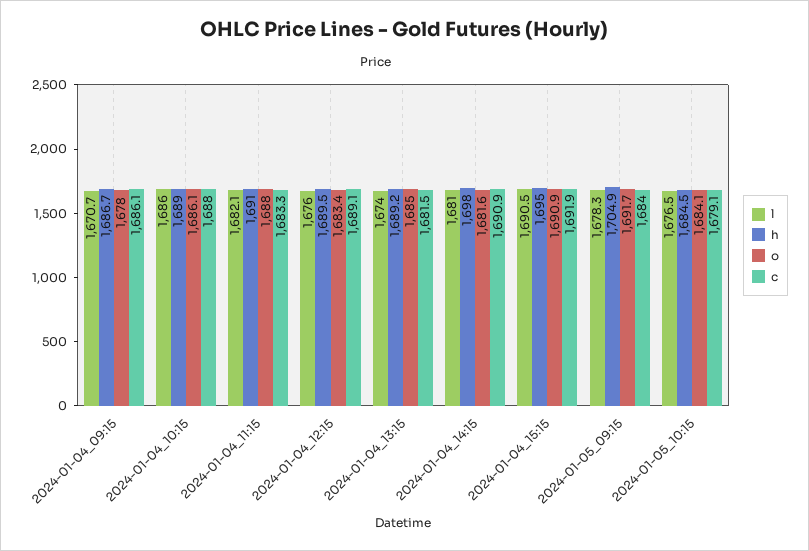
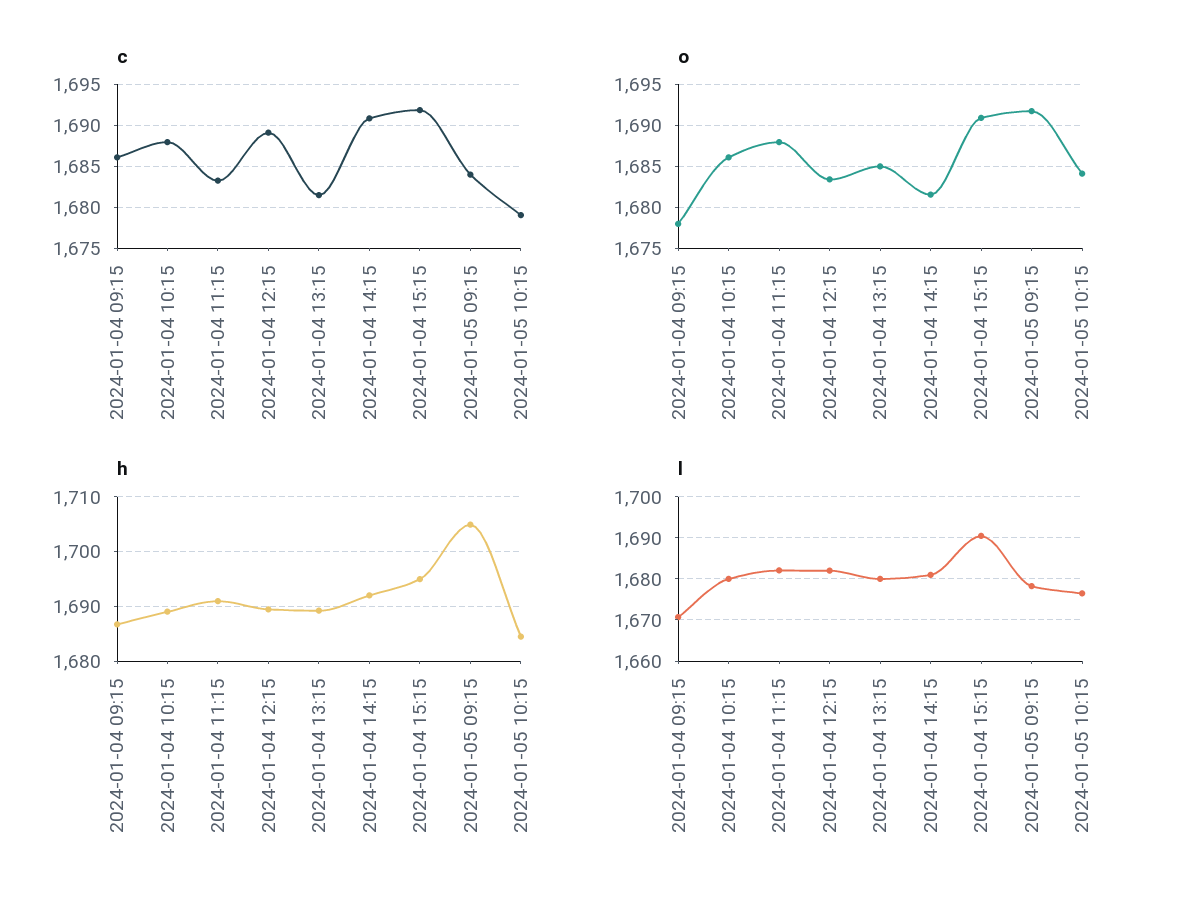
  {
    "l": {
      "2024-01-04_09:15": 1670.7,
-     "2024-01-04_10:15": 1686,
+     "2024-01-04_10:15": 1680,
      "2024-01-04_11:15": 1682.1,
-     "2024-01-04_12:15": 1676,
+     "2024-01-04_12:15": 1682,
-     "2024-01-04_13:15": 1674,
+     "2024-01-04_13:15": 1680,
      "2024-01-04_14:15": 1681,
      "2024-01-04_15:15": 1690.5,
      "2024-01-05_09:15": 1678.3,
      "2024-01-05_10:15": 1676.5
    },
    "h": {
      "2024-01-04_09:15": 1686.7,
      "2024-01-04_10:15": 1689,
      "2024-01-04_11:15": 1691,
      "2024-01-04_12:15": 1689.5,
      "2024-01-04_13:15": 1689.2,
-     "2024-01-04_14:15": 1698,
+     "2024-01-04_14:15": 1692,
      "2024-01-04_15:15": 1695,
      "2024-01-05_09:15": 1704.9,
      "2024-01-05_10:15": 1684.5
    },
    "o": {
      "2024-01-04_09:15": 1678,
      "2024-01-04_10:15": 1686.1,
      "2024-01-04_11:15": 1688,
      "2024-01-04_12:15": 1683.4,
      "2024-01-04_13:15": 1685,
      "2024-01-04_14:15": 1681.6,
      "2024-01-04_15:15": 1690.9,
      "2024-01-05_09:15": 1691.7,
      "2024-01-05_10:15": 1684.1
    },
    "c": {
      "2024-01-04_09:15": 1686.1,
      "2024-01-04_10:15": 1688,
      "2024-01-04_11:15": 1683.3,
      "2024-01-04_12:15": 1689.1,
      "2024-01-04_13:15": 1681.5,
      "2024-01-04_14:15": 1690.9,
      "2024-01-04_15:15": 1691.9,
      "2024-01-05_09:15": 1684,
      "2024-01-05_10:15": 1679.1
    }
  }

